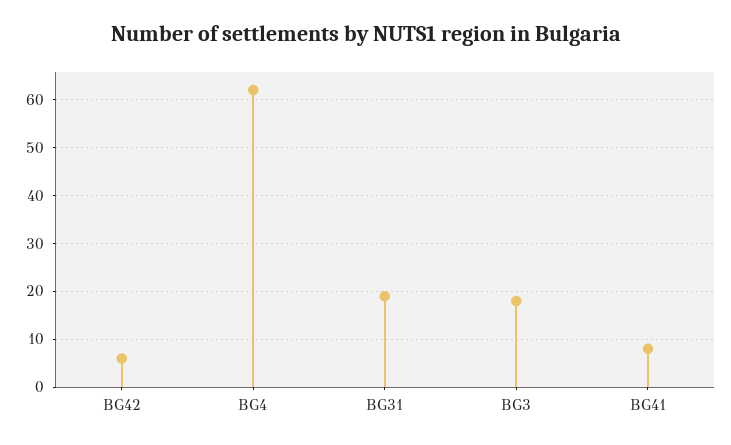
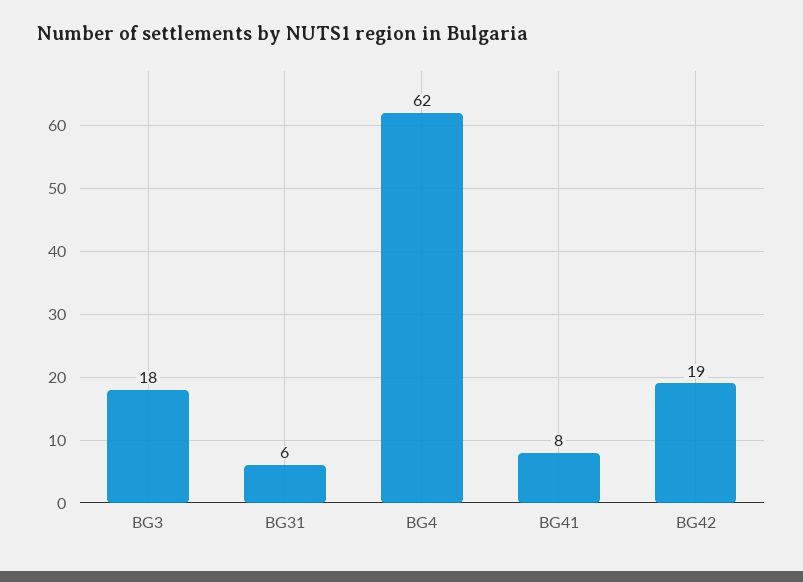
  {
-   "BG42": 5,
+   "BG42": 19,
    "BG4": 62,
-   "BG31": 20,
+   "BG31": 6,
    "BG3": 18,
    "BG41": 8
  }

